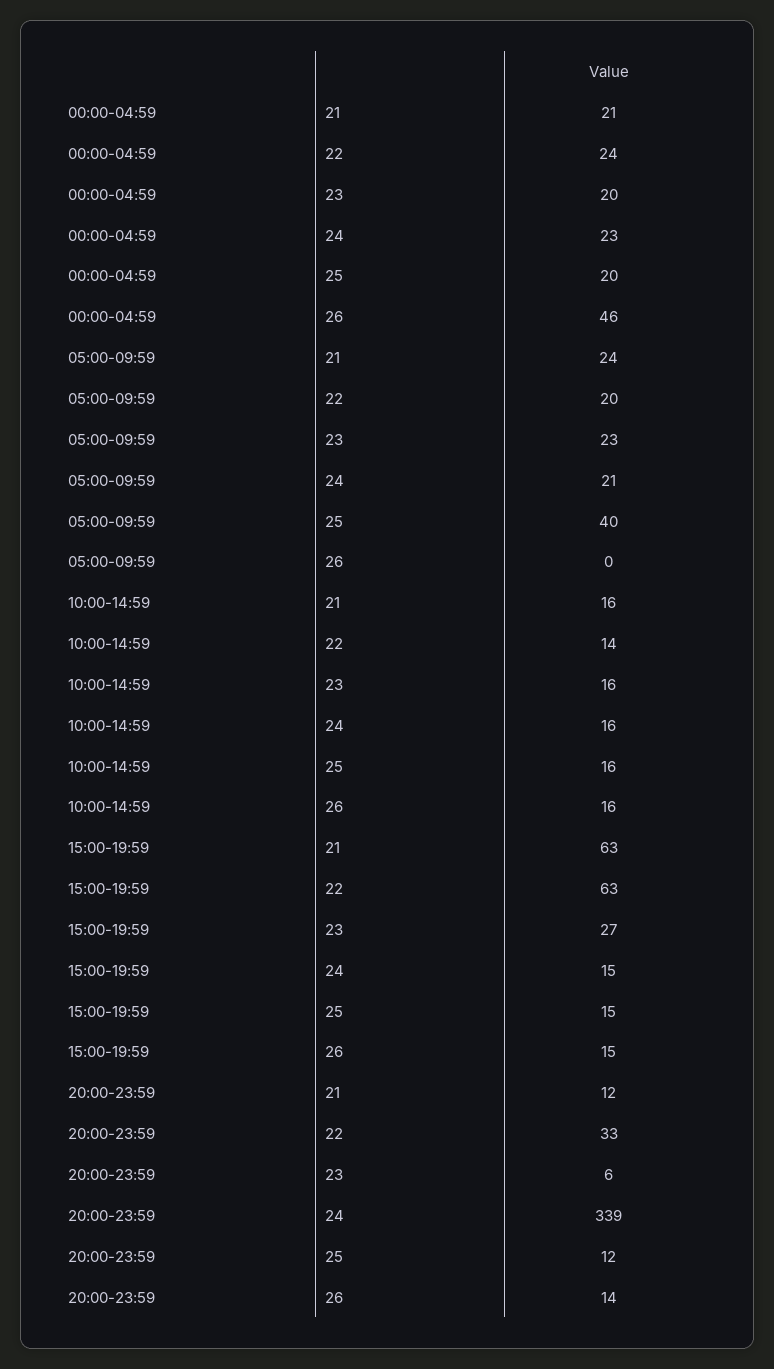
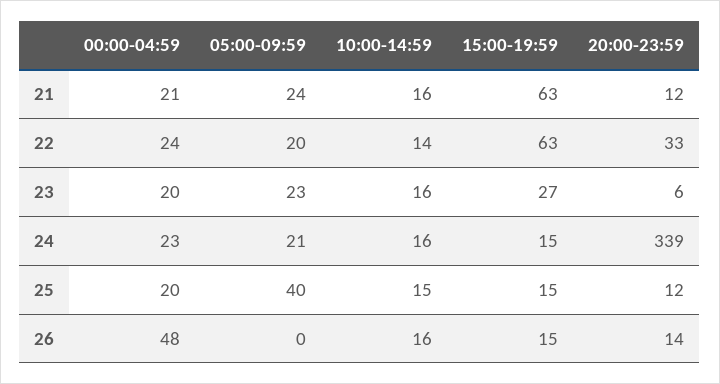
  {
    "00:00-04:59": {
      "21": 21,
      "22": 24,
      "23": 20,
      "24": 23,
      "25": 20,
-     "26": 46
+     "26": 48
    },
    "05:00-09:59": {
      "21": 24,
      "22": 20,
      "23": 23,
      "24": 21,
      "25": 40,
      "26": 0
    },
    "10:00-14:59": {
      "21": 16,
      "22": 14,
      "23": 16,
      "24": 16,
-     "25": 16,
+     "25": 15,
      "26": 16
    },
    "15:00-19:59": {
      "21": 63,
      "22": 63,
      "23": 27,
      "24": 15,
      "25": 15,
      "26": 15
    },
    "20:00-23:59": {
      "21": 12,
      "22": 33,
      "23": 6,
      "24": 339,
      "25": 12,
      "26": 14
    }
  }

